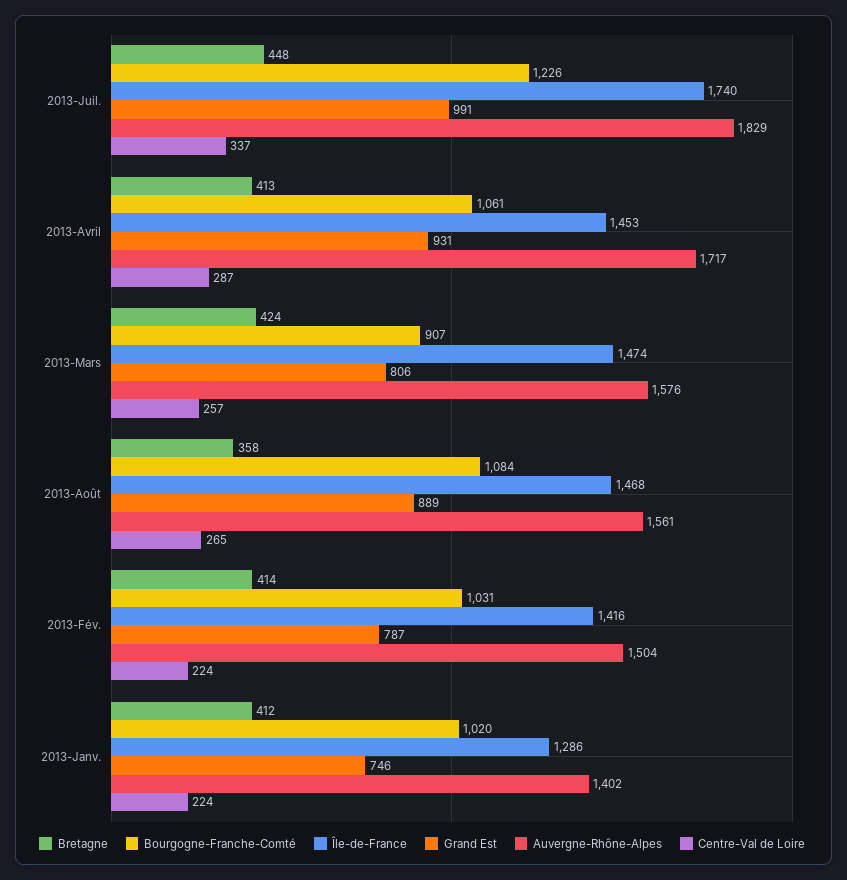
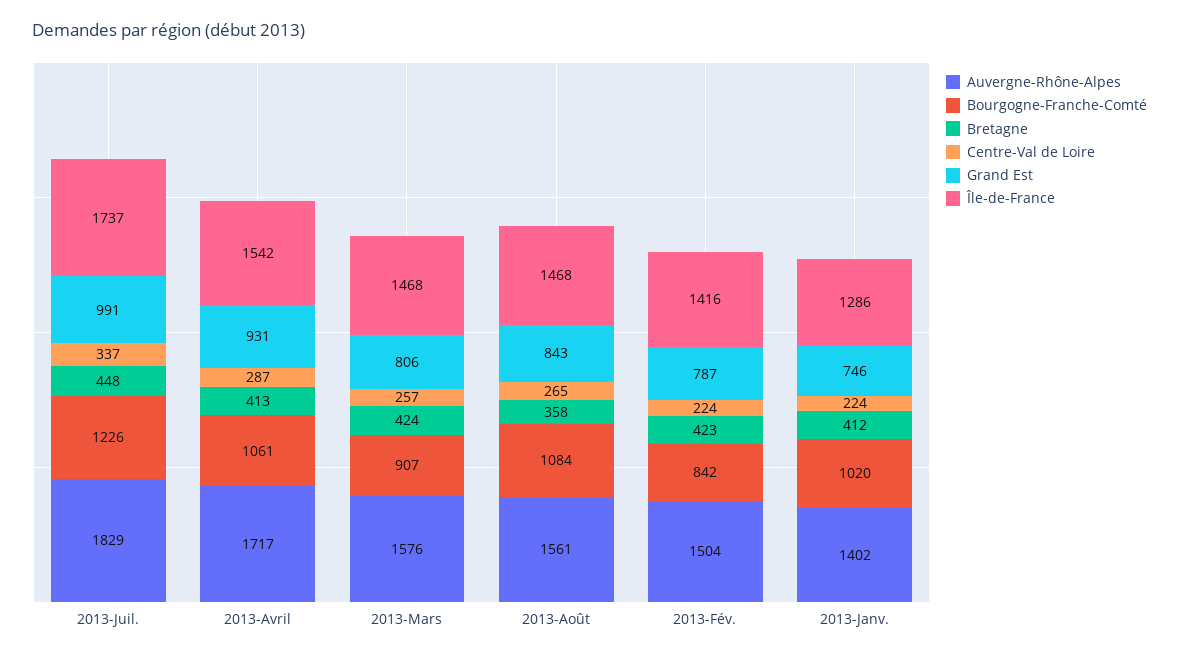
  {
    "Bretagne": {
      "2013-Juil.": 448,
      "2013-Avril": 413,
      "2013-Mars": 424,
      "2013-Août": 358,
-     "2013-Fév.": 414,
+     "2013-Fév.": 423,
      "2013-Janv.": 412
    },
    "Bourgogne-Franche-Comté": {
      "2013-Juil.": 1226,
      "2013-Avril": 1061,
      "2013-Mars": 907,
      "2013-Août": 1084,
-     "2013-Fév.": 1031,
+     "2013-Fév.": 842,
      "2013-Janv.": 1020
    },
    "Île-de-France": {
-     "2013-Juil.": 1740,
+     "2013-Juil.": 1737,
-     "2013-Avril": 1453,
+     "2013-Avril": 1542,
-     "2013-Mars": 1474,
+     "2013-Mars": 1468,
      "2013-Août": 1468,
      "2013-Fév.": 1416,
      "2013-Janv.": 1286
    },
    "Grand Est": {
      "2013-Juil.": 991,
      "2013-Avril": 931,
      "2013-Mars": 806,
-     "2013-Août": 889,
+     "2013-Août": 843,
      "2013-Fév.": 787,
      "2013-Janv.": 746
    },
    "Auvergne-Rhône-Alpes": {
      "2013-Juil.": 1829,
      "2013-Avril": 1717,
      "2013-Mars": 1576,
      "2013-Août": 1561,
      "2013-Fév.": 1504,
      "2013-Janv.": 1402
    },
    "Centre-Val de Loire": {
      "2013-Juil.": 337,
      "2013-Avril": 287,
      "2013-Mars": 257,
      "2013-Août": 265,
      "2013-Fév.": 224,
      "2013-Janv.": 224
    }
  }

